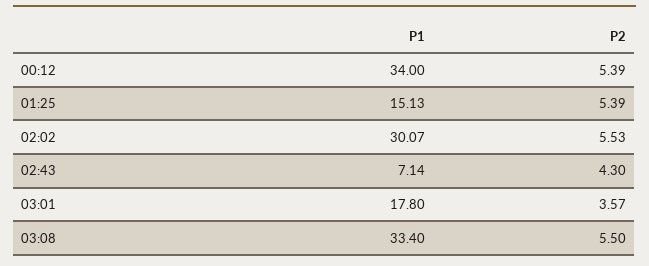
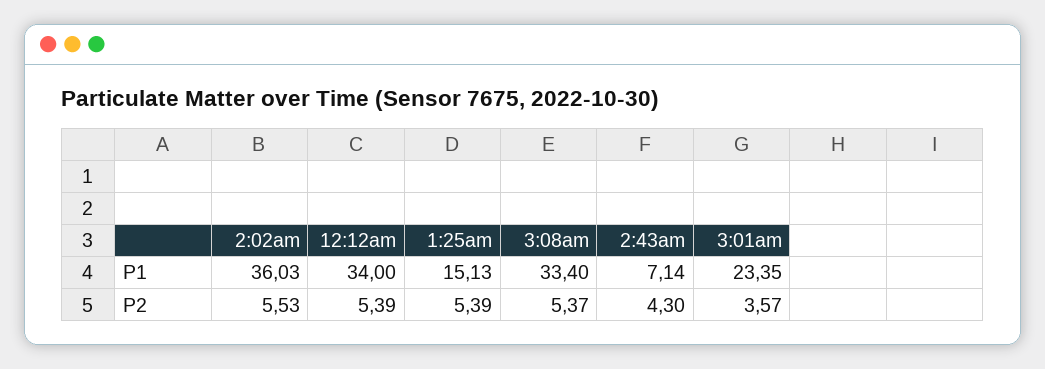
  {
    "P1": {
      "00:12": 34,
      "01:25": 15.13,
-     "02:02": 30.07,
+     "02:02": 36.03,
      "02:43": 7.14,
-     "03:01": 17.8,
+     "03:01": 23.35,
      "03:08": 33.4
    },
    "P2": {
      "00:12": 5.39,
      "01:25": 5.39,
      "02:02": 5.53,
      "02:43": 4.3,
      "03:01": 3.57,
-     "03:08": 5.5
+     "03:08": 5.37
    }
  }

